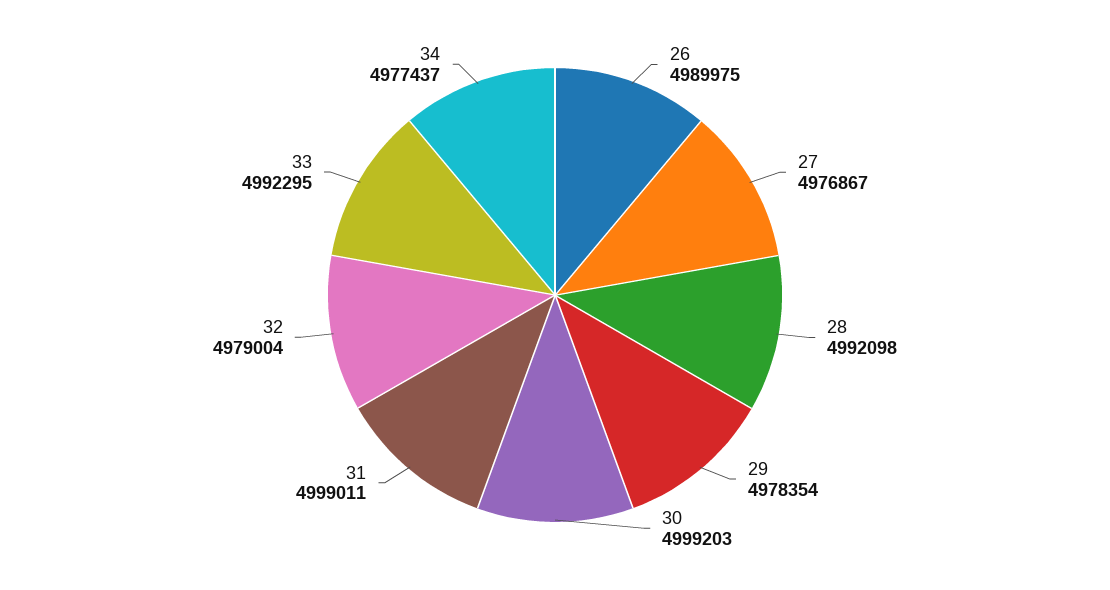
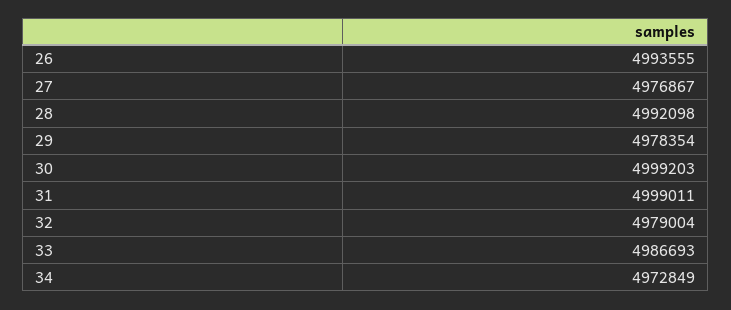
  {
-   "26": 4989975,
+   "26": 4993555,
    "27": 4976867,
    "28": 4992098,
    "29": 4978354,
    "30": 4999203,
    "31": 4999011,
    "32": 4979004,
-   "33": 4992295,
+   "33": 4986693,
-   "34": 4977437
+   "34": 4972849
  }

